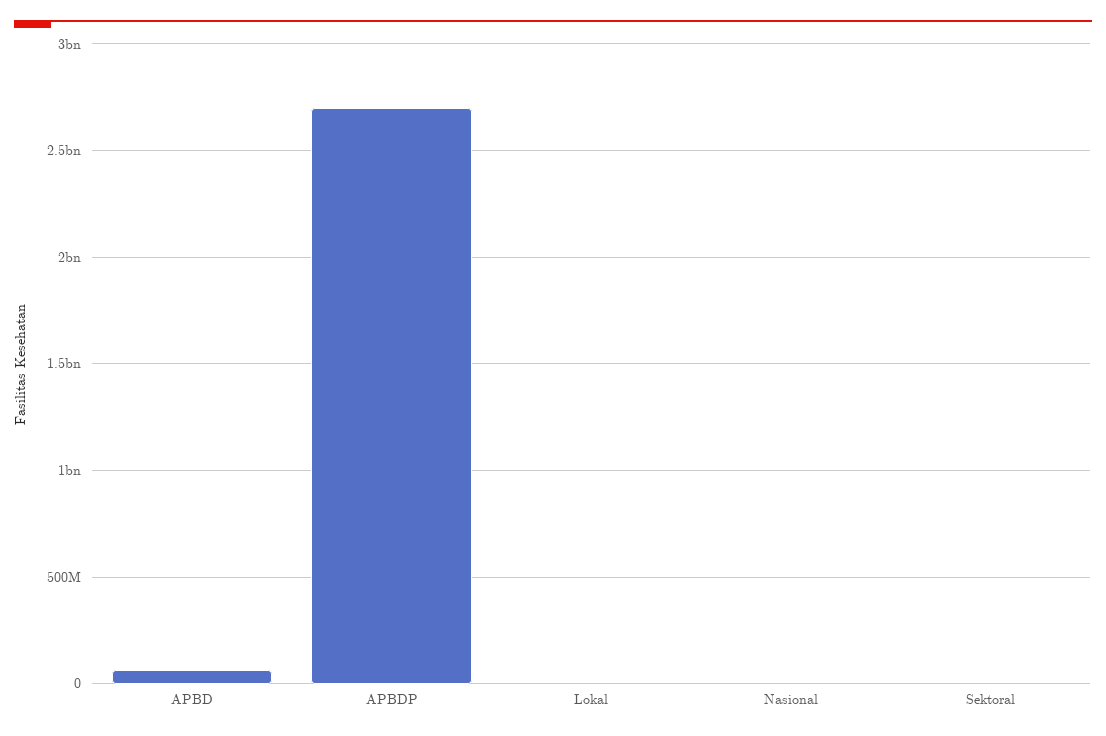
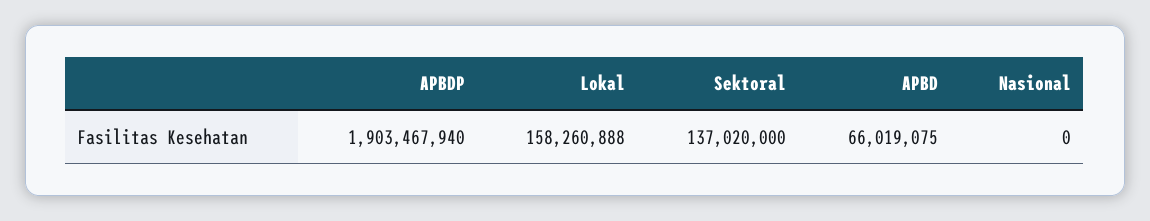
  {
    "APBD": 66019075,
-   "APBDP": 2700000000,
+   "APBDP": 1903467940,
-   "Lokal": 0,
+   "Lokal": 158260888,
    "Nasional": 0,
-   "Sektoral": 0
+   "Sektoral": 137020000
  }

